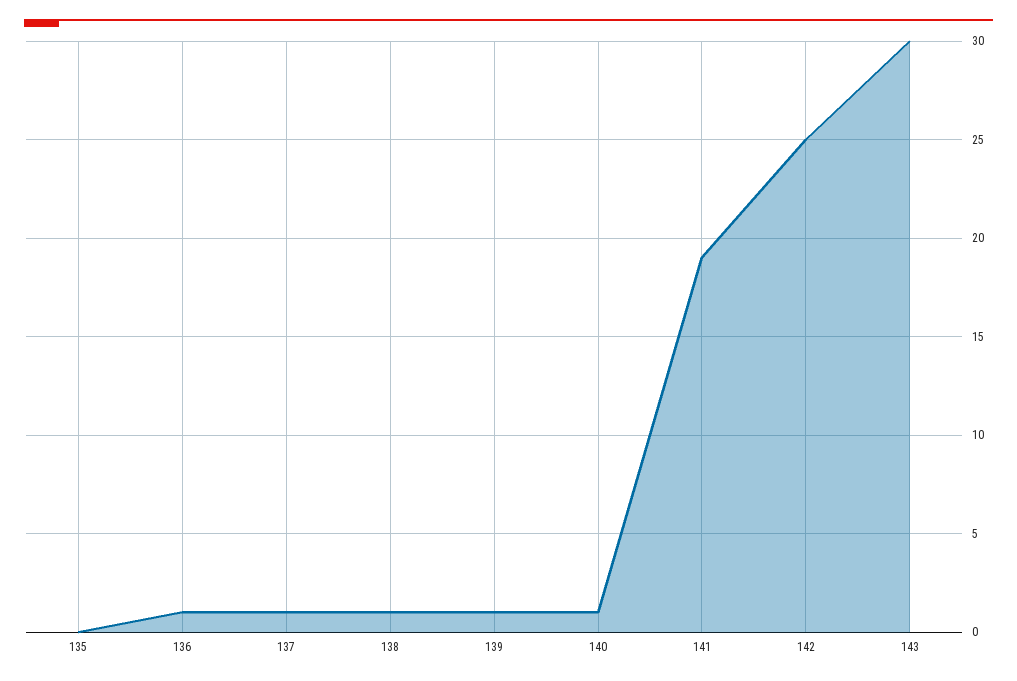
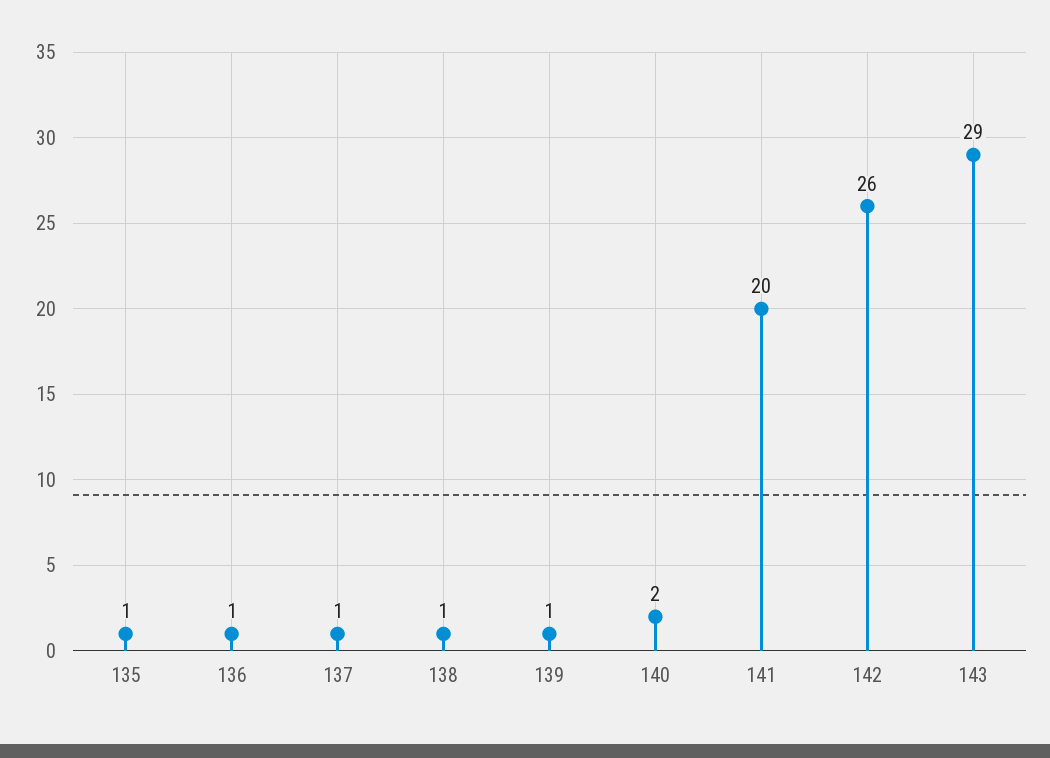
  {
-   "135": 0,
+   "135": 1,
    "136": 1,
    "137": 1,
    "138": 1,
    "139": 1,
-   "140": 1,
+   "140": 2,
-   "141": 19,
+   "141": 20,
-   "142": 25,
+   "142": 26,
-   "143": 30
+   "143": 29
  }

